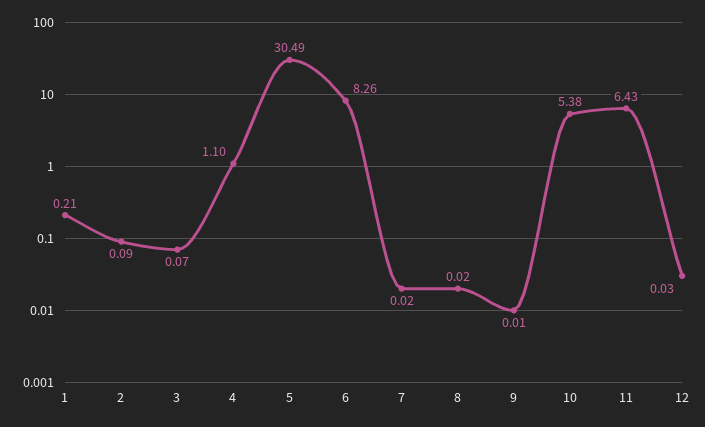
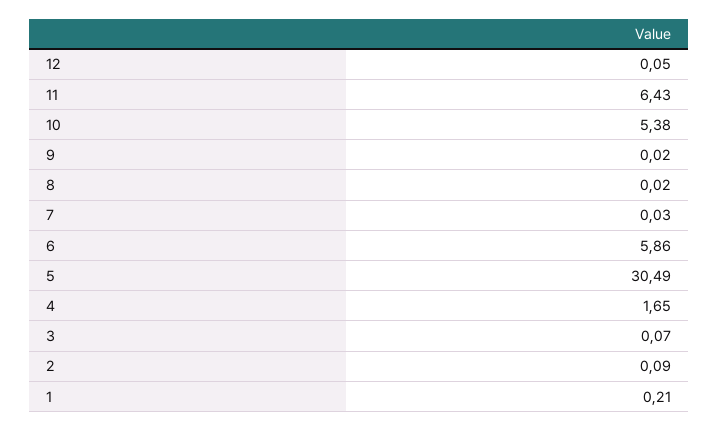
  {
    "1": 0.21,
    "2": 0.09,
    "3": 0.07,
-   "4": 1.1,
+   "4": 1.65,
    "5": 30.49,
-   "6": 8.26,
+   "6": 5.86,
-   "7": 0.02,
+   "7": 0.03,
    "8": 0.02,
-   "9": 0.01,
+   "9": 0.02,
    "10": 5.38,
    "11": 6.43,
-   "12": 0.03
+   "12": 0.05
  }

